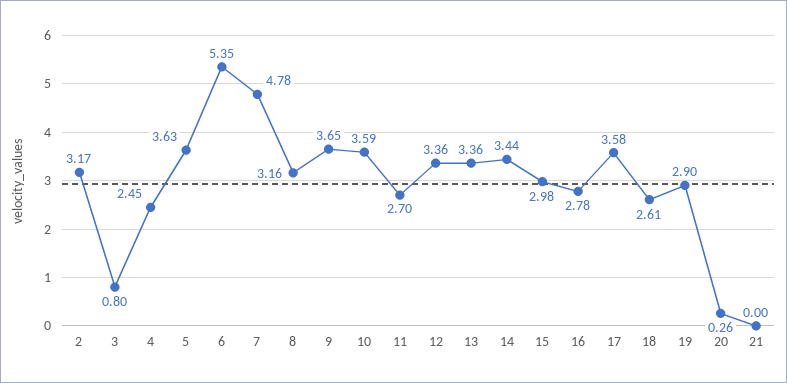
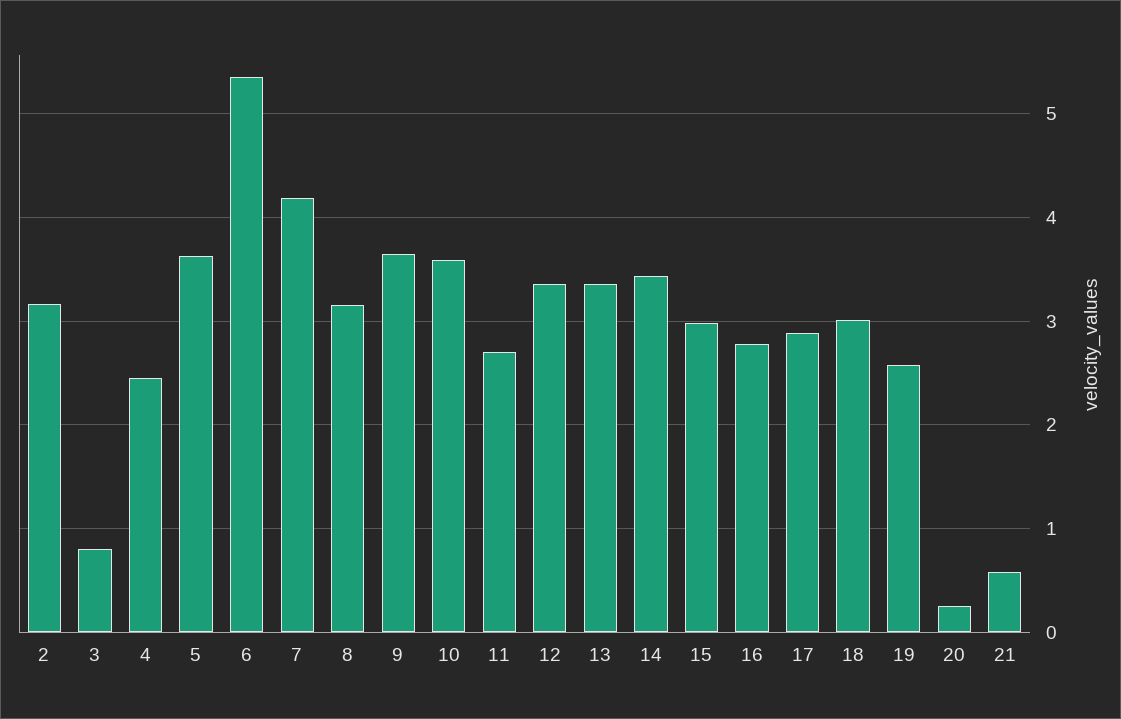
  {
    "2": 3.17,
    "3": 0.8,
    "4": 2.45,
    "5": 3.63,
    "6": 5.35,
-   "7": 4.78,
+   "7": 4.2,
    "8": 3.16,
    "9": 3.65,
    "10": 3.59,
    "11": 2.7,
    "12": 3.36,
    "13": 3.36,
    "14": 3.44,
    "15": 2.98,
    "16": 2.78,
-   "17": 3.58,
+   "17": 2.9,
-   "18": 2.61,
+   "18": 3,
-   "19": 2.9,
+   "19": 2.6,
    "20": 0.26,
-   "21": 0
+   "21": 0.6
  }

